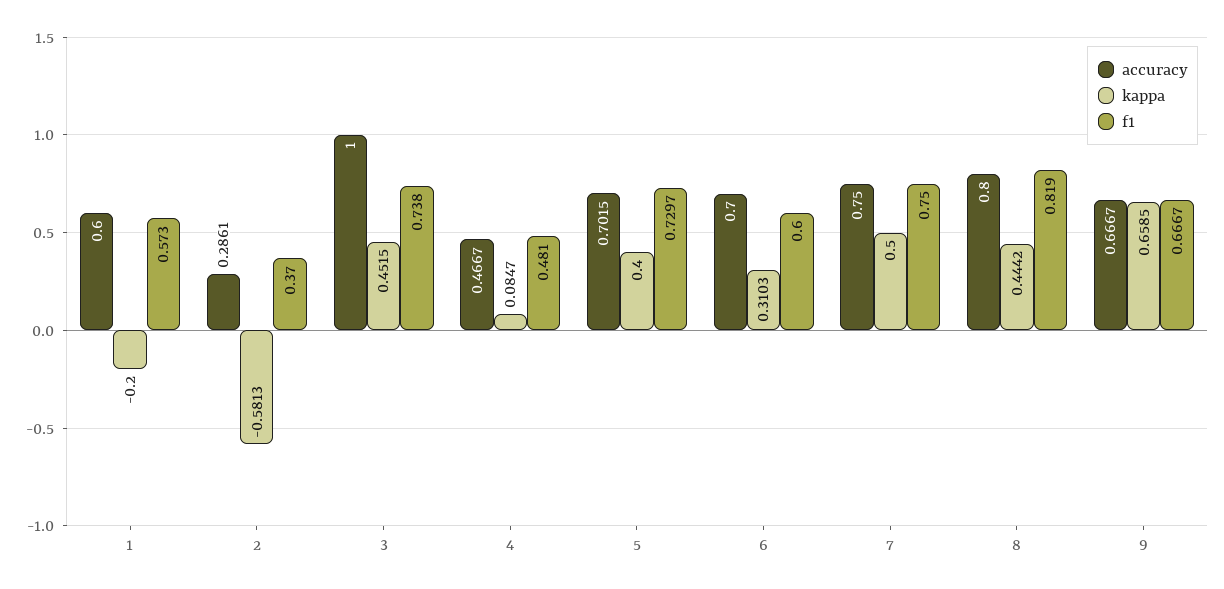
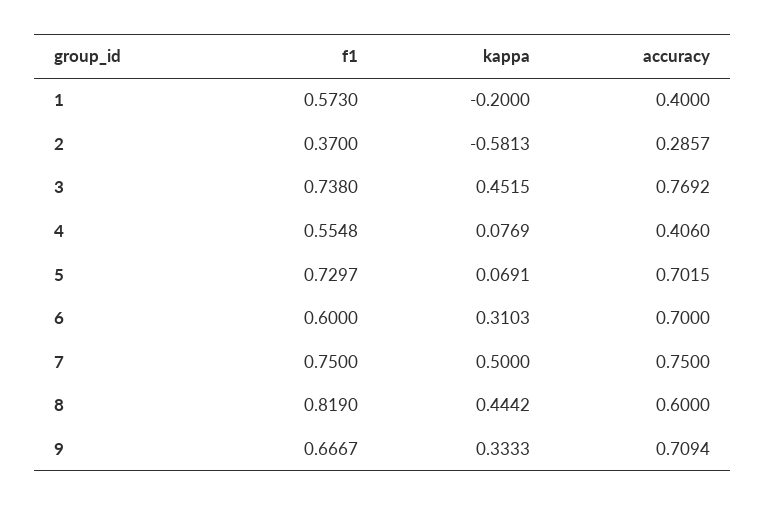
  {
    "accuracy": {
-     "1": 0.6,
+     "1": 0.4,
-     "2": 0.2861,
+     "2": 0.2857,
-     "3": 1,
+     "3": 0.7692,
-     "4": 0.4667,
+     "4": 0.406,
      "5": 0.7015,
      "6": 0.7,
      "7": 0.75,
-     "8": 0.8,
+     "8": 0.6,
-     "9": 0.6667
+     "9": 0.7094
    },
    "kappa": {
      "1": -0.2,
      "2": -0.5813,
      "3": 0.4515,
-     "4": 0.0847,
+     "4": 0.0769,
-     "5": 0.4,
+     "5": 0.0691,
      "6": 0.3103,
      "7": 0.5,
      "8": 0.4442,
-     "9": 0.6585
+     "9": 0.3333
    },
    "f1": {
      "1": 0.573,
      "2": 0.37,
      "3": 0.738,
-     "4": 0.481,
+     "4": 0.5548,
      "5": 0.7297,
      "6": 0.6,
      "7": 0.75,
      "8": 0.819,
      "9": 0.6667
    }
  }

